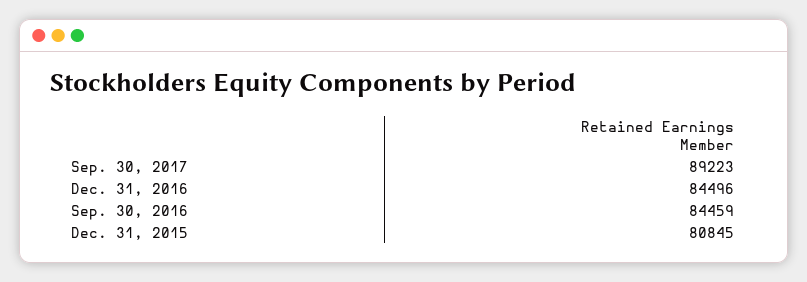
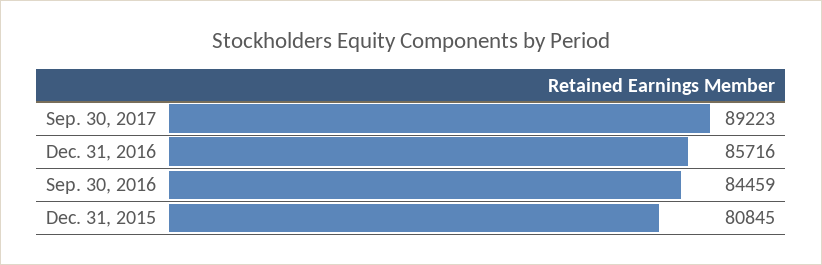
  {
    "Sep. 30, 2017": 89223,
-   "Dec. 31, 2016": 84496,
+   "Dec. 31, 2016": 85716,
    "Sep. 30, 2016": 84459,
    "Dec. 31, 2015": 80845
  }

